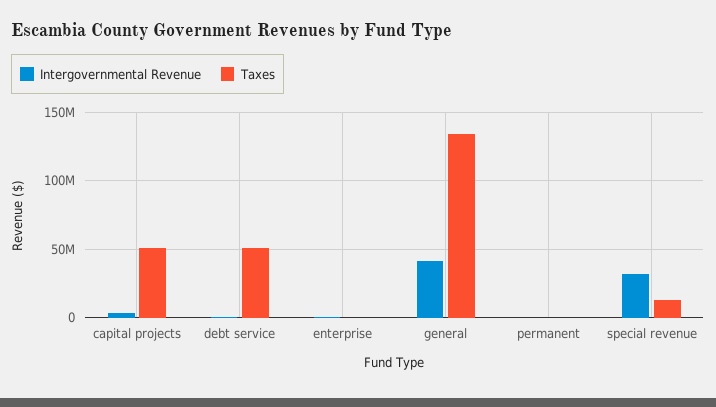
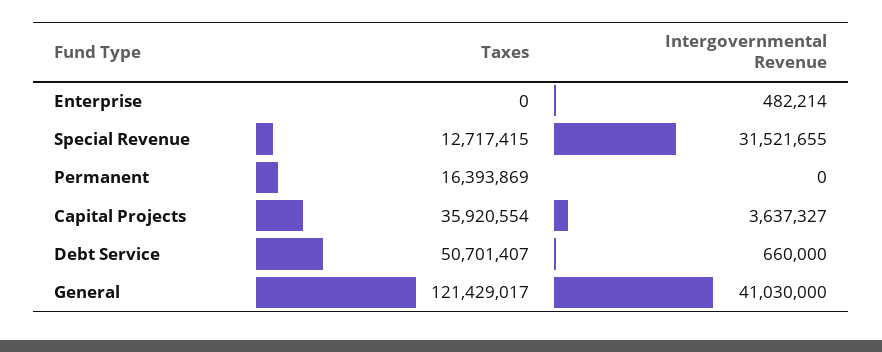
  {
    "Intergovernmental Revenue": {
      "capital projects": 3637327,
      "debt service": 660000,
      "enterprise": 482214,
      "general": 41030000,
      "permanent": 0,
      "special revenue": 31521655
    },
    "Taxes": {
-     "capital projects": 50000000,
+     "capital projects": 35920554,
      "debt service": 50701407,
      "enterprise": 0,
-     "general": 135000000,
+     "general": 121429017,
-     "permanent": 0,
+     "permanent": 16393869,
      "special revenue": 12717415
    }
  }

